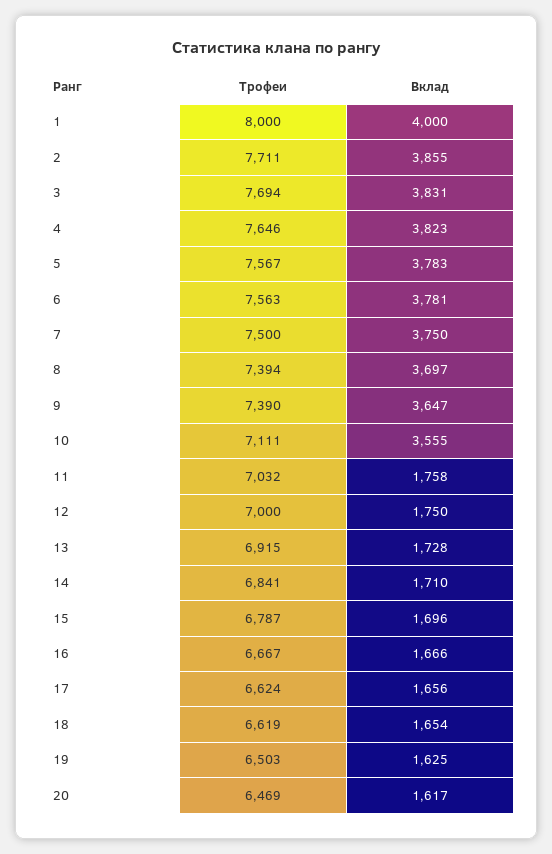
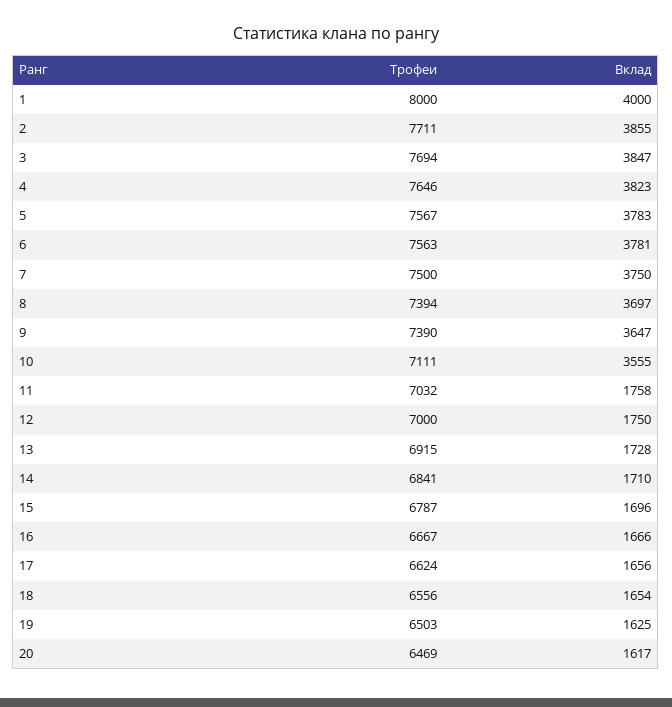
  {
    "Трофеи": {
      "1": 8000,
      "2": 7711,
      "3": 7694,
      "4": 7646,
      "5": 7567,
      "6": 7563,
      "7": 7500,
      "8": 7394,
      "9": 7390,
      "10": 7111,
      "11": 7032,
      "12": 7000,
      "13": 6915,
      "14": 6841,
      "15": 6787,
      "16": 6667,
      "17": 6624,
-     "18": 6619,
+     "18": 6556,
      "19": 6503,
      "20": 6469
    },
    "Вклад": {
      "1": 4000,
      "2": 3855,
-     "3": 3831,
+     "3": 3847,
      "4": 3823,
      "5": 3783,
      "6": 3781,
      "7": 3750,
      "8": 3697,
      "9": 3647,
      "10": 3555,
      "11": 1758,
      "12": 1750,
      "13": 1728,
      "14": 1710,
      "15": 1696,
      "16": 1666,
      "17": 1656,
      "18": 1654,
      "19": 1625,
      "20": 1617
    }
  }

